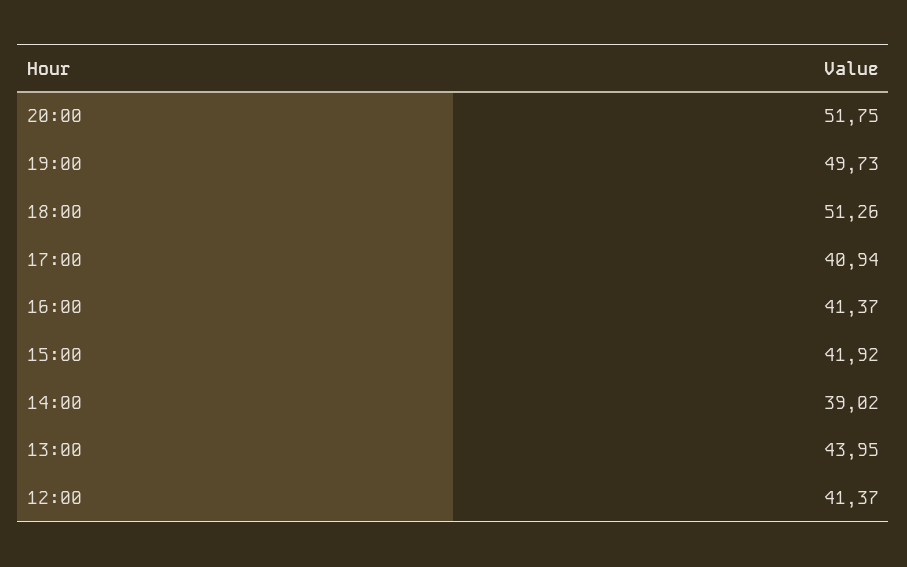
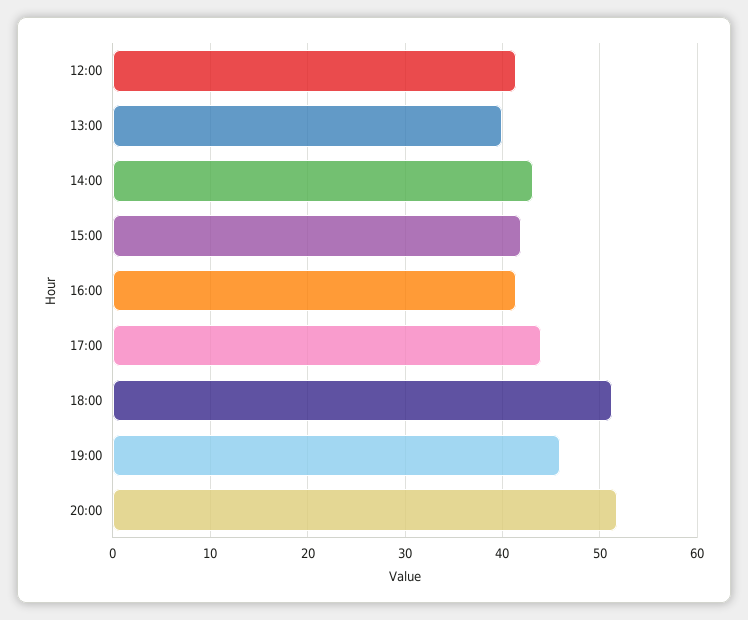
  {
    "20:00": 51.75,
-   "19:00": 49.73,
+   "19:00": 46,
    "18:00": 51.26,
-   "17:00": 40.94,
+   "17:00": 44,
    "16:00": 41.37,
    "15:00": 41.92,
-   "14:00": 39.02,
+   "14:00": 43,
-   "13:00": 43.95,
+   "13:00": 40,
    "12:00": 41.37
  }

